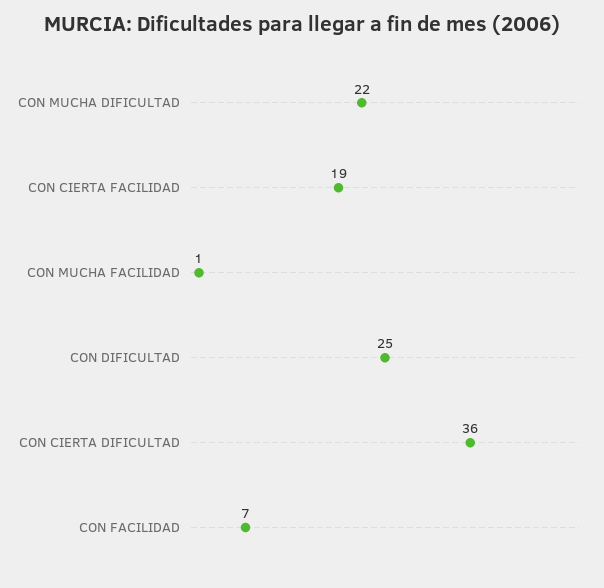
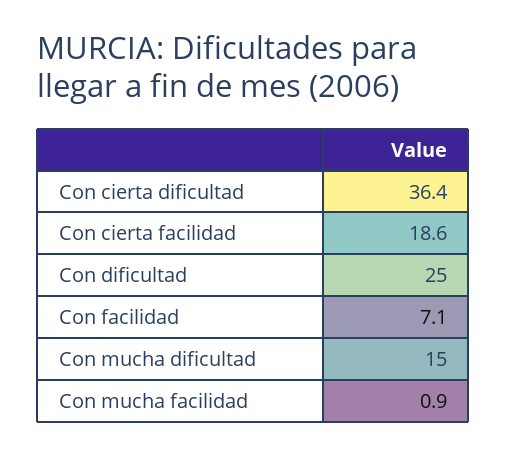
  {
-   "CON MUCHA DIFICULTAD": 22,
+   "CON MUCHA DIFICULTAD": 15,
    "CON CIERTA FACILIDAD": 18.6,
    "CON MUCHA FACILIDAD": 0.9,
    "CON DIFICULTAD": 25,
    "CON CIERTA DIFICULTAD": 36.4,
    "CON FACILIDAD": 7.1
  }

